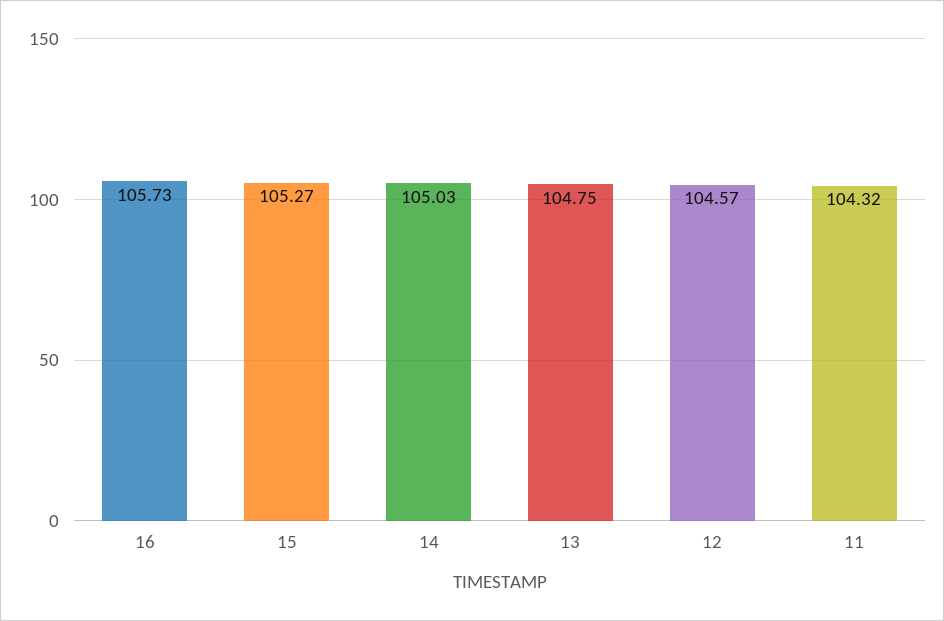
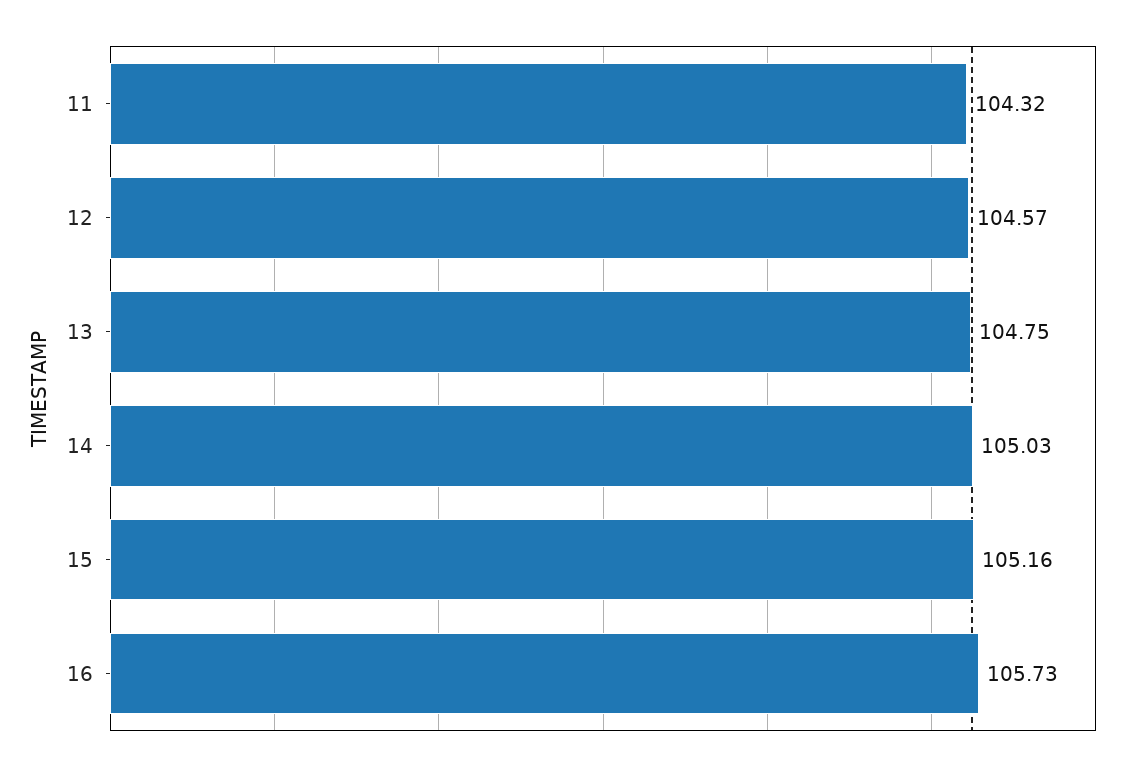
  {
    "16": 105.73,
-   "15": 105.27,
+   "15": 105.16,
    "14": 105.03,
    "13": 104.75,
    "12": 104.57,
    "11": 104.32
  }

